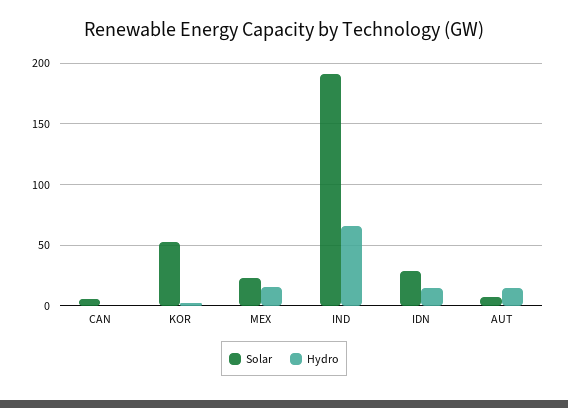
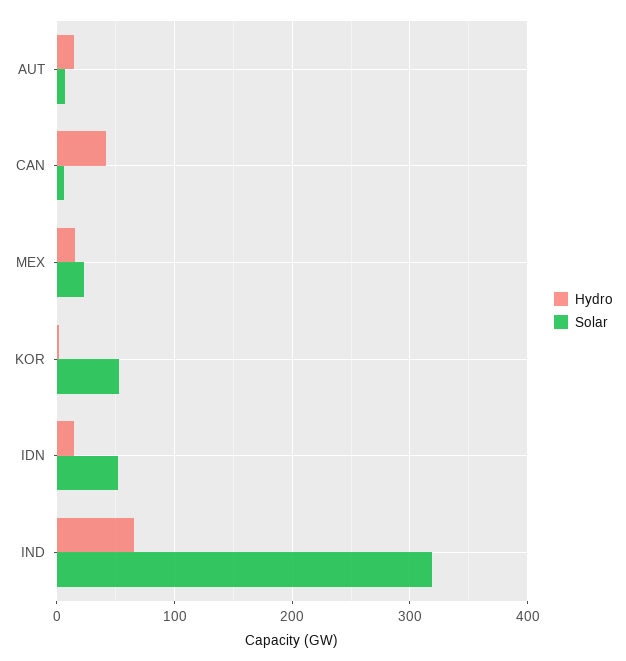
  {
    "Solar": {
      "CAN": 5,
      "KOR": 55,
      "MEX": 25,
-     "IND": 190,
+     "IND": 320,
-     "IDN": 30,
+     "IDN": 50,
      "AUT": 5
    },
    "Hydro": {
-     "CAN": 0,
+     "CAN": 40,
      "KOR": 0,
      "MEX": 15,
      "IND": 65,
      "IDN": 15,
      "AUT": 15
    }
  }

